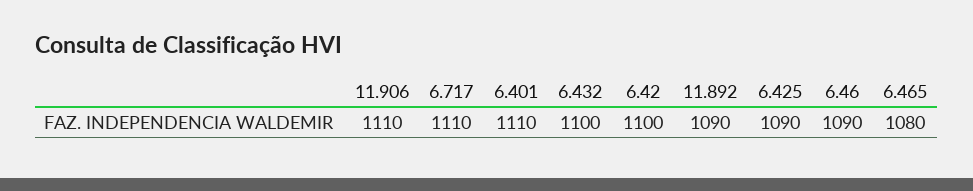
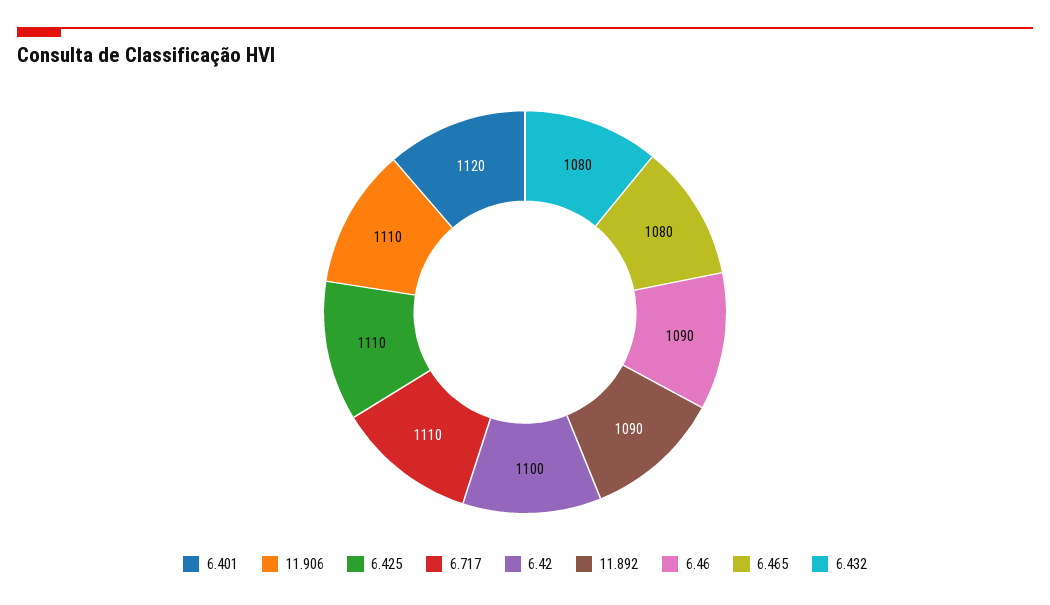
  {
    "11.906": 1110,
    "6.717": 1110,
-   "6.401": 1110,
+   "6.401": 1120,
-   "6.432": 1100,
+   "6.432": 1080,
    "6.42": 1100,
    "11.892": 1090,
-   "6.425": 1090,
+   "6.425": 1110,
    "6.46": 1090,
    "6.465": 1080
  }

